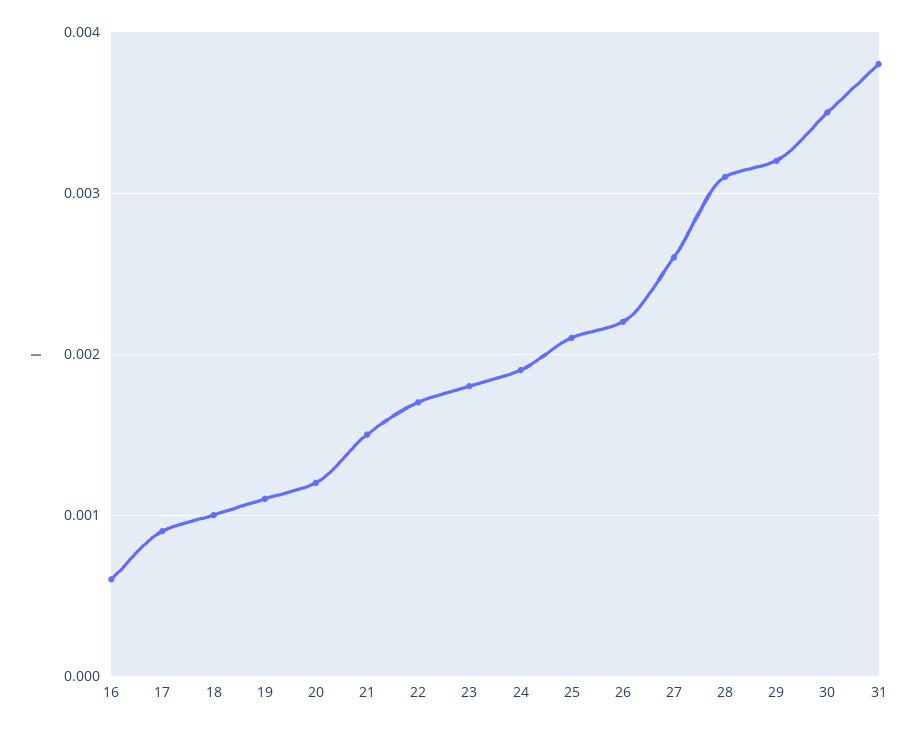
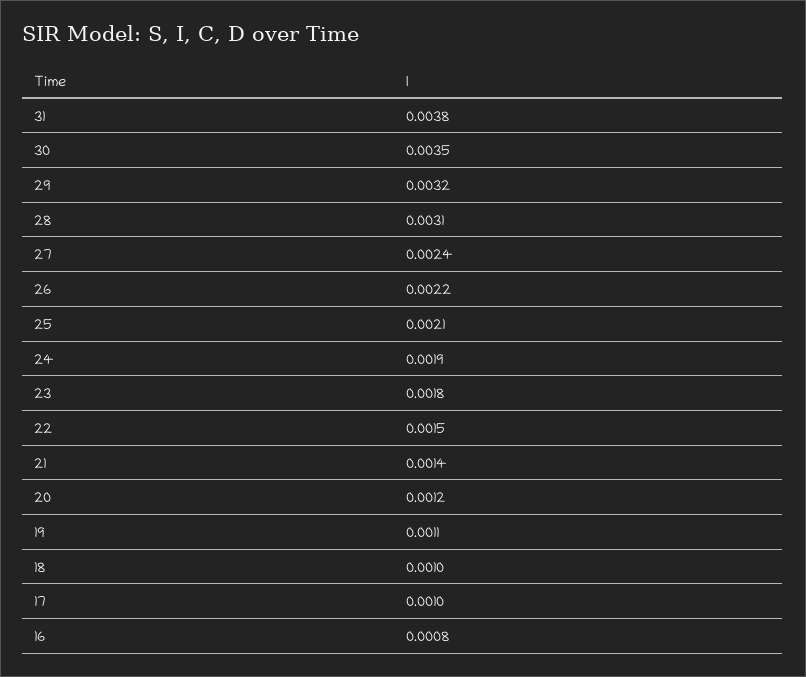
  {
-   "16": 0.0006,
+   "16": 0.0008,
-   "17": 0.0009,
+   "17": 0.001,
    "18": 0.001,
    "19": 0.0011,
    "20": 0.0012,
-   "21": 0.0015,
+   "21": 0.0014,
-   "22": 0.0017,
+   "22": 0.0015,
    "23": 0.0018,
    "24": 0.0019,
    "25": 0.0021,
    "26": 0.0022,
-   "27": 0.0026,
+   "27": 0.0024,
    "28": 0.0031,
    "29": 0.0032,
    "30": 0.0035,
    "31": 0.0038
  }

